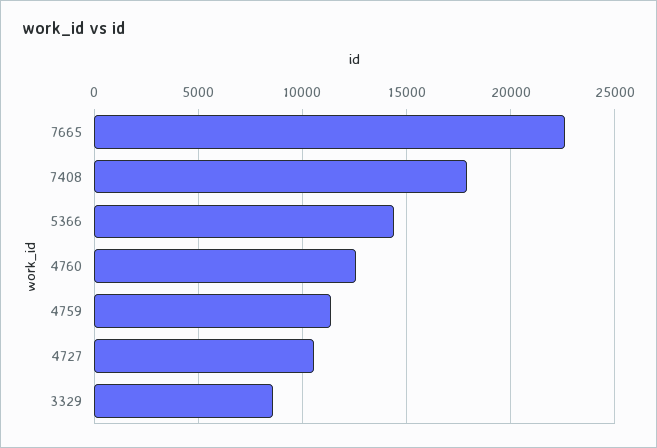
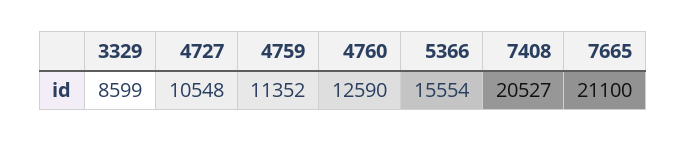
  {
-   "7665": 22500,
+   "7665": 21100,
-   "7408": 18000,
+   "7408": 20527,
-   "5366": 14500,
+   "5366": 15554,
    "4760": 12590,
    "4759": 11352,
    "4727": 10548,
    "3329": 8599
  }

